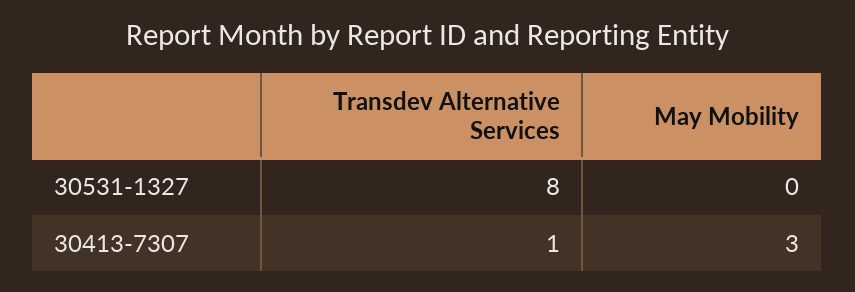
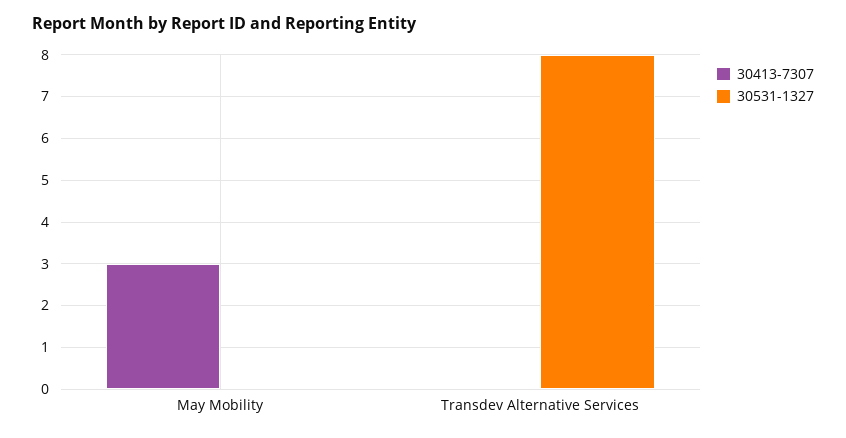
  {
    "30531-1327": {
      "Transdev Alternative Services": 8,
      "May Mobility": 0
    },
    "30413-7307": {
-     "Transdev Alternative Services": 1,
+     "Transdev Alternative Services": 0,
      "May Mobility": 3
    }
  }

